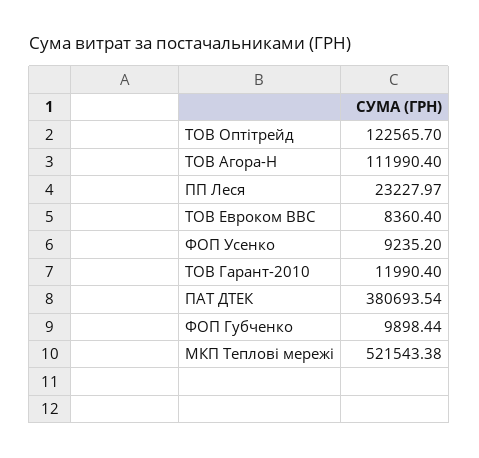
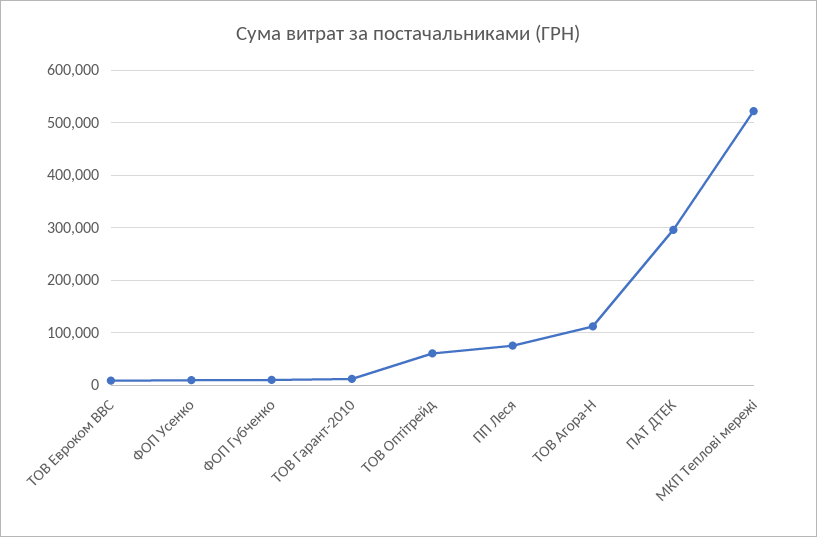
  {
-   "ТОВ Оптітрейд": 122565.7,
+   "ТОВ Оптітрейд": 60000,
    "ТОВ Агора-Н": 111990.4,
-   "ПП Леся": 23227.97,
+   "ПП Леся": 80000,
    "ТОВ Евроком ВВС": 8360.4,
    "ФОП Усенко": 9235.2,
    "ТОВ Гарант-2010": 11990.4,
-   "ПАТ ДТЕК": 380693.54,
+   "ПАТ ДТЕК": 300000,
    "ФОП Губченко": 9898.44,
    "МКП Теплові мережі": 521543.38
  }

